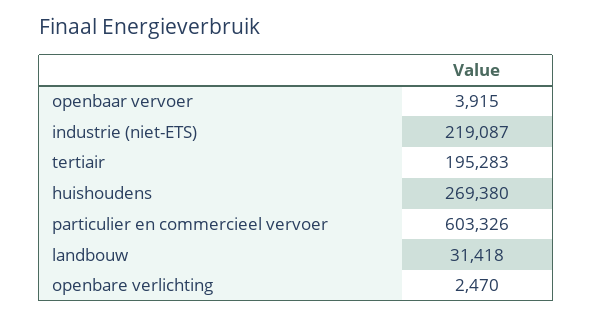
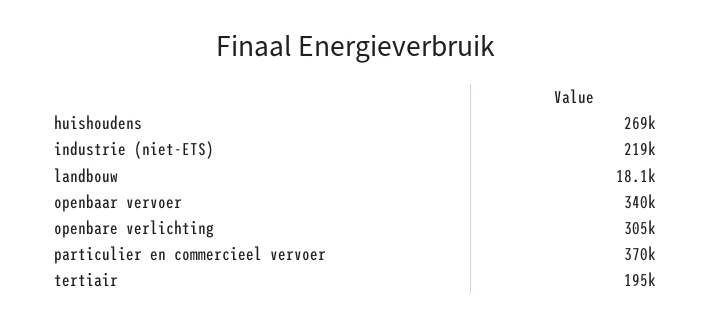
  {
-   "openbaar vervoer": 3915,
+   "openbaar vervoer": 340000,
    "industrie (niet-ETS)": 219087,
    "tertiair": 195283,
    "huishoudens": 269380,
-   "particulier en commercieel vervoer": 603326,
+   "particulier en commercieel vervoer": 370000,
-   "landbouw": 31418,
+   "landbouw": 18100,
-   "openbare verlichting": 2470
+   "openbare verlichting": 305000
  }

